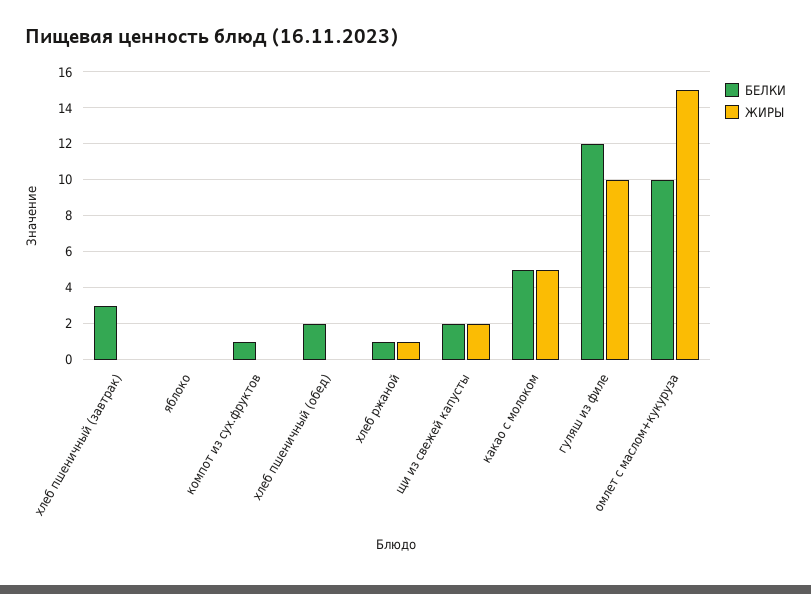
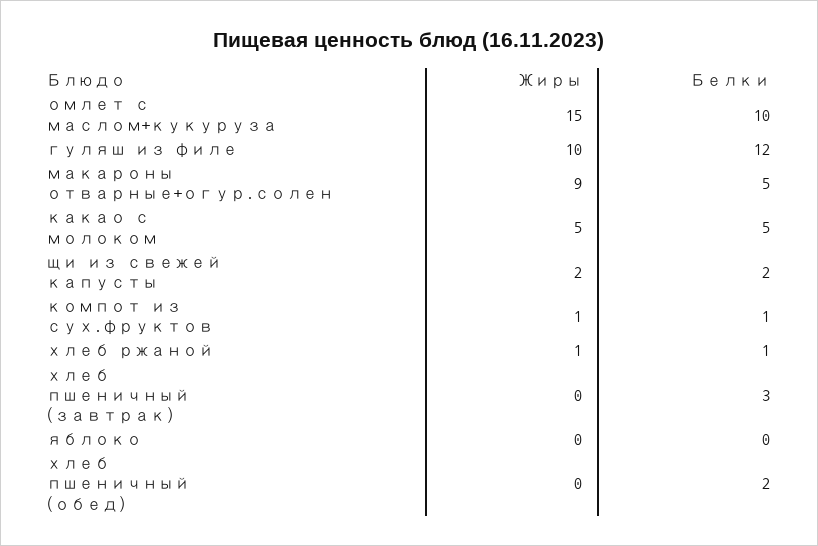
  {
    "БЕЛКИ": {
      "хлеб пшеничный (завтрак)": 3,
      "яблоко": 0,
      "компот из сух.фруктов": 1,
      "хлеб пшеничный (обед)": 2,
      "хлеб ржаной": 1,
      "щи из свежей капусты": 2,
      "какао с молоком": 5,
      "гуляш из филе": 12,
-     "омлет с маслом+кукуруза": 10
+     "омлет с маслом+кукуруза": 10,
+     "макароны отварные+огур.солен": 5
    },
    "ЖИРЫ": {
      "хлеб пшеничный (завтрак)": 0,
      "яблоко": 0,
-     "компот из сух.фруктов": 0,
+     "компот из сух.фруктов": 1,
      "хлеб пшеничный (обед)": 0,
      "хлеб ржаной": 1,
      "щи из свежей капусты": 2,
      "какао с молоком": 5,
      "гуляш из филе": 10,
-     "омлет с маслом+кукуруза": 15
+     "омлет с маслом+кукуруза": 15,
+     "макароны отварные+огур.солен": 9
    }
  }

